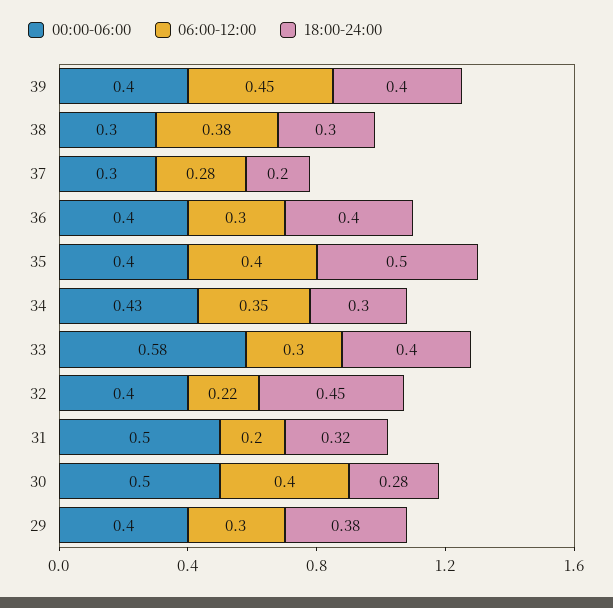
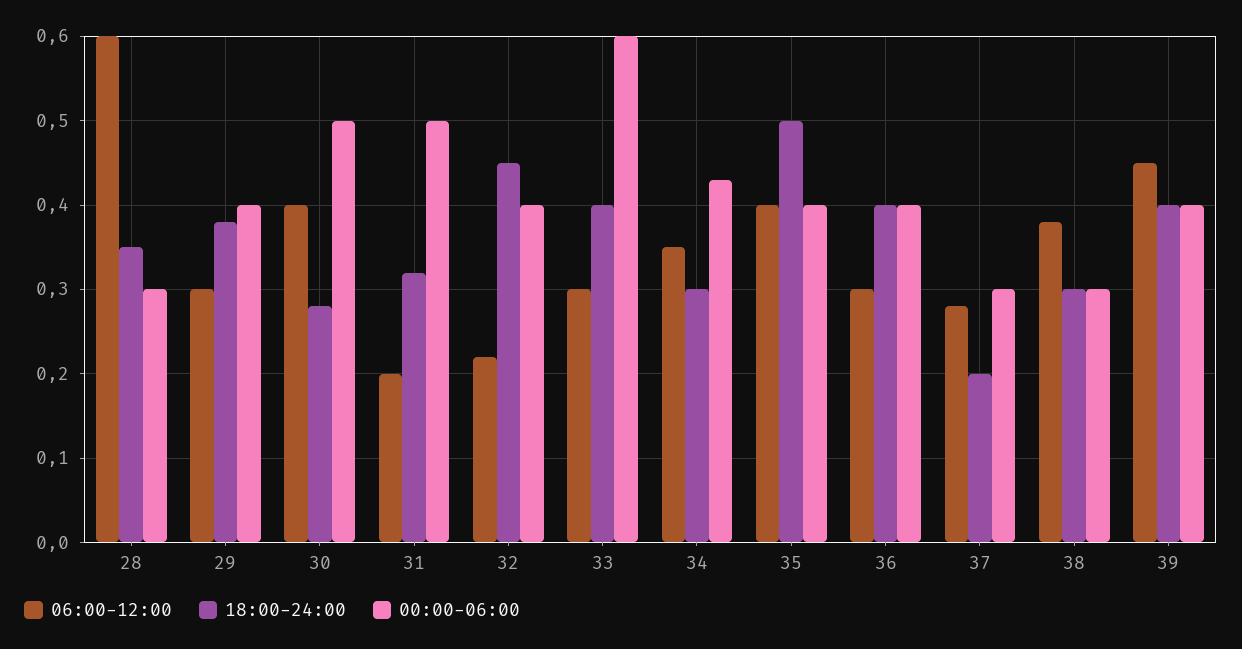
  {
    "00:00-06:00": {
      "39": 0.4,
      "38": 0.3,
      "37": 0.3,
      "36": 0.4,
      "35": 0.4,
      "34": 0.43,
-     "33": 0.58,
+     "33": 0.6,
      "32": 0.4,
      "31": 0.5,
      "30": 0.5,
-     "29": 0.4
+     "29": 0.4,
+     "28": 0.3
    },
    "06:00-12:00": {
      "39": 0.45,
      "38": 0.38,
      "37": 0.28,
      "36": 0.3,
      "35": 0.4,
      "34": 0.35,
      "33": 0.3,
      "32": 0.22,
      "31": 0.2,
      "30": 0.4,
-     "29": 0.3
+     "29": 0.3,
+     "28": 0.6
    },
    "18:00-24:00": {
      "39": 0.4,
      "38": 0.3,
      "37": 0.2,
      "36": 0.4,
      "35": 0.5,
      "34": 0.3,
      "33": 0.4,
      "32": 0.45,
      "31": 0.32,
      "30": 0.28,
-     "29": 0.38
+     "29": 0.38,
+     "28": 0.35
    }
  }

